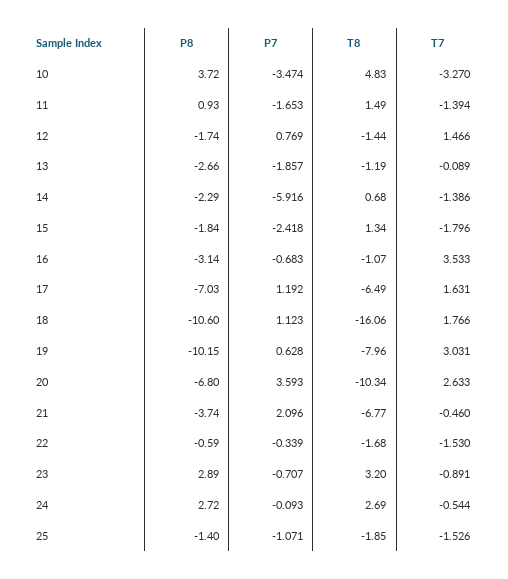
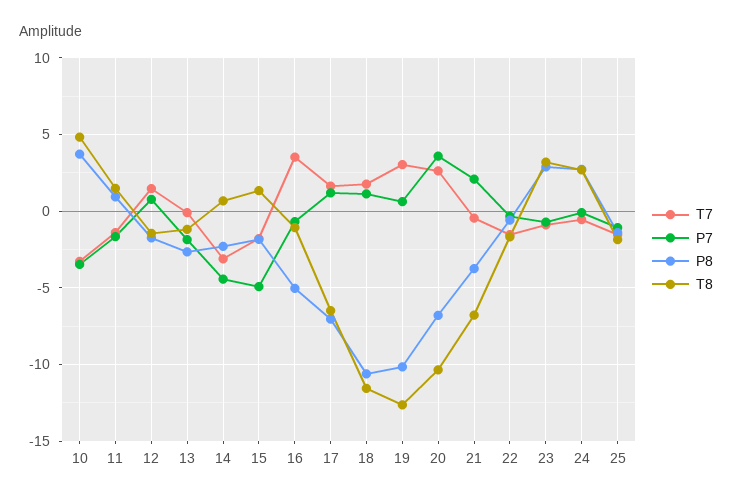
  {
    "P8": {
      "10": 3.72,
      "11": 0.93,
      "12": -1.74,
      "13": -2.66,
      "14": -2.29,
      "15": -1.84,
-     "16": -3.14,
+     "16": -5,
      "17": -7.03,
      "18": -10.6,
      "19": -10.15,
      "20": -6.8,
      "21": -3.74,
      "22": -0.59,
      "23": 2.89,
      "24": 2.72,
      "25": -1.4
    },
    "P7": {
      "10": -3.474,
      "11": -1.653,
      "12": 0.769,
      "13": -1.857,
-     "14": -5.916,
+     "14": -4.5,
-     "15": -2.418,
+     "15": -5,
      "16": -0.683,
      "17": 1.192,
      "18": 1.123,
      "19": 0.628,
      "20": 3.593,
      "21": 2.096,
      "22": -0.339,
      "23": -0.707,
      "24": -0.093,
      "25": -1.071
    },
    "T8": {
      "10": 4.83,
      "11": 1.49,
      "12": -1.44,
      "13": -1.19,
      "14": 0.68,
      "15": 1.34,
      "16": -1.07,
      "17": -6.49,
-     "18": -16.06,
+     "18": -11.5,
-     "19": -7.96,
+     "19": -12.5,
      "20": -10.34,
      "21": -6.77,
      "22": -1.68,
      "23": 3.2,
      "24": 2.69,
      "25": -1.85
    },
    "T7": {
      "10": -3.27,
      "11": -1.394,
      "12": 1.466,
      "13": -0.089,
-     "14": -1.386,
+     "14": -3,
      "15": -1.796,
      "16": 3.533,
      "17": 1.631,
      "18": 1.766,
      "19": 3.031,
      "20": 2.633,
      "21": -0.46,
      "22": -1.53,
      "23": -0.891,
      "24": -0.544,
      "25": -1.526
    }
  }

